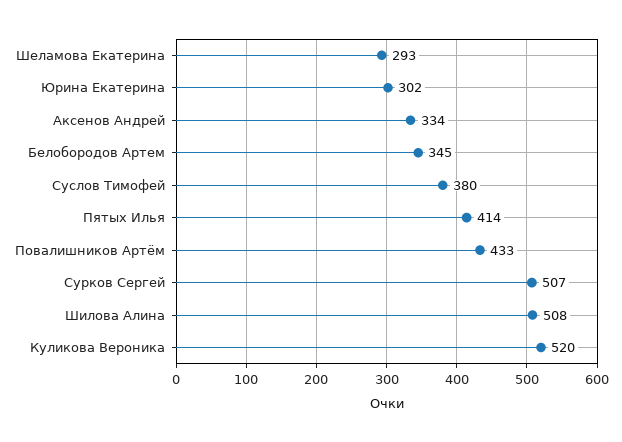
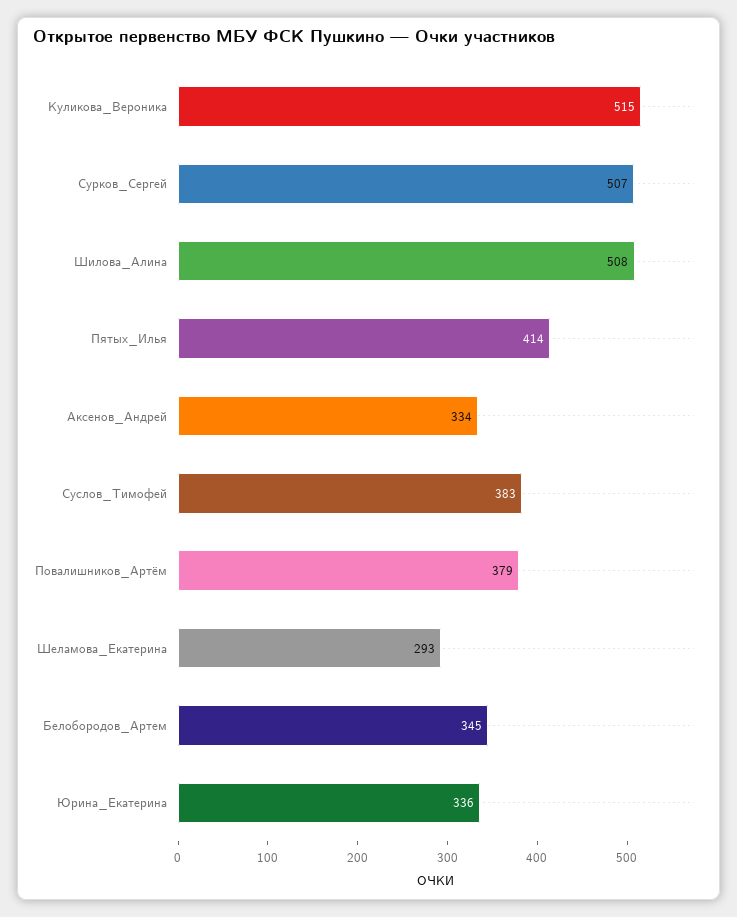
  {
    "Шеламова Екатерина": 293,
-   "Юрина Екатерина": 302,
+   "Юрина Екатерина": 336,
    "Аксенов Андрей": 334,
    "Белобородов Артем": 345,
-   "Суслов Тимофей": 380,
+   "Суслов Тимофей": 383,
    "Пятых Илья": 414,
-   "Повалишников Артём": 433,
+   "Повалишников Артём": 379,
    "Сурков Сергей": 507,
    "Шилова Алина": 508,
-   "Куликова Вероника": 520
+   "Куликова Вероника": 515
  }

